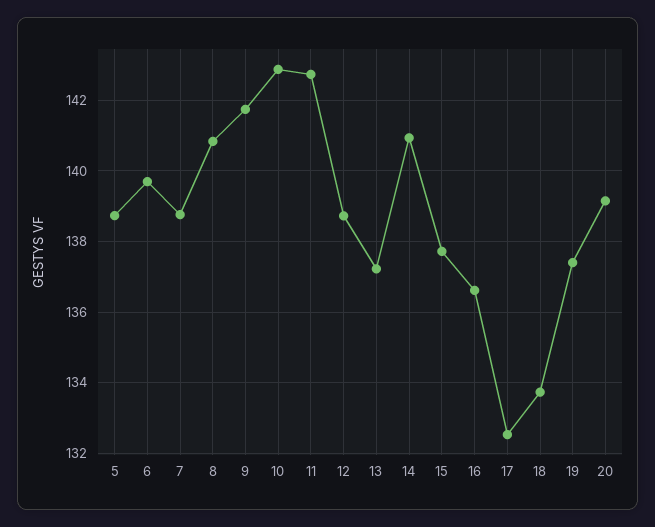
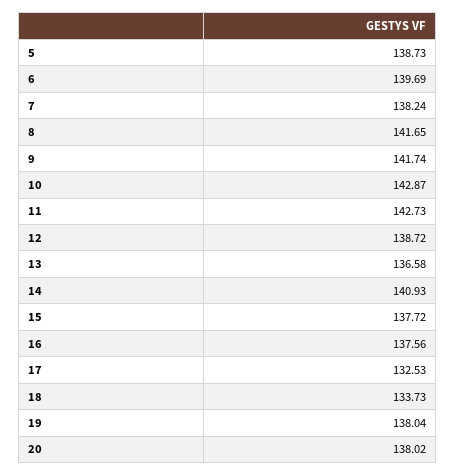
  {
    "5": 138.73,
    "6": 139.69,
-   "7": 138.8,
+   "7": 138.24,
-   "8": 140.8,
+   "8": 141.65,
    "9": 141.74,
    "10": 142.87,
    "11": 142.73,
    "12": 138.72,
-   "13": 137.2,
+   "13": 136.58,
    "14": 140.93,
    "15": 137.72,
-   "16": 136.6,
+   "16": 137.56,
    "17": 132.53,
    "18": 133.73,
-   "19": 137.4,
+   "19": 138.04,
-   "20": 139.2
+   "20": 138.02
  }

